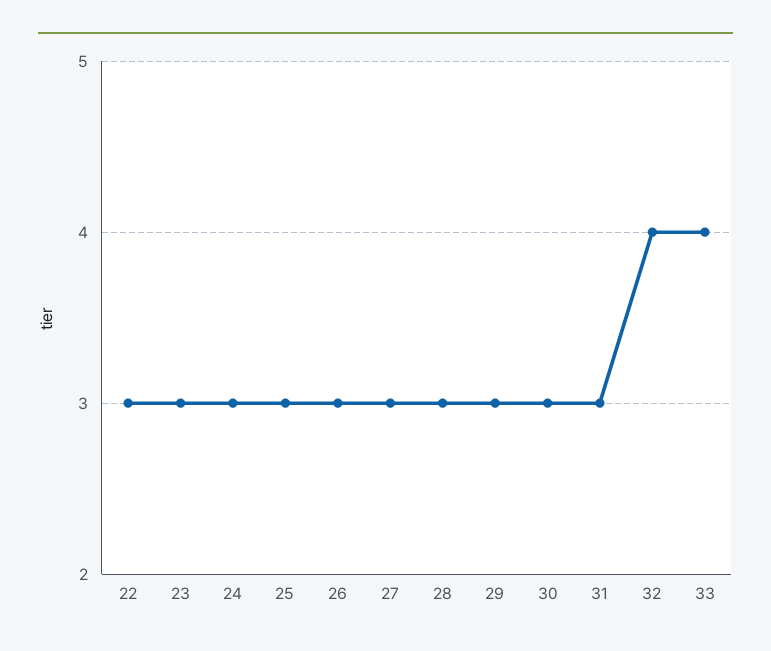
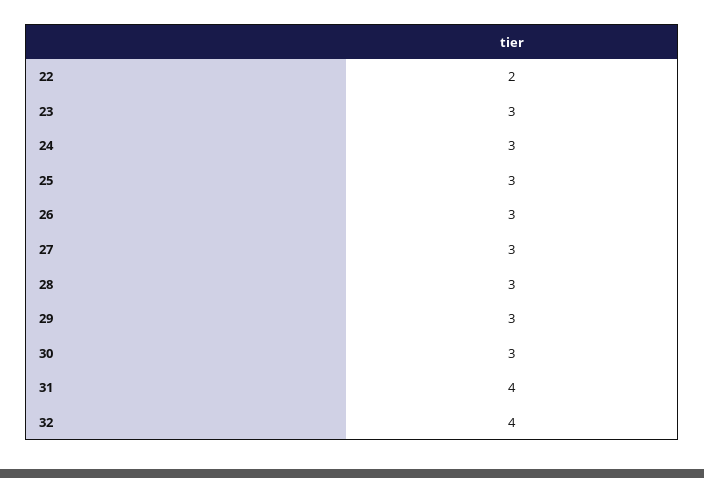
  {
-   "22": 3,
+   "22": 2,
    "23": 3,
    "24": 3,
    "25": 3,
    "26": 3,
    "27": 3,
    "28": 3,
    "29": 3,
    "30": 3,
-   "31": 3,
+   "31": 4,
-   "32": 4,
+   "32": 4
-   "33": 4
  }

